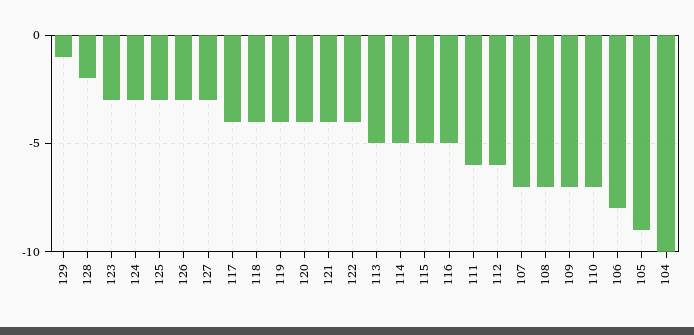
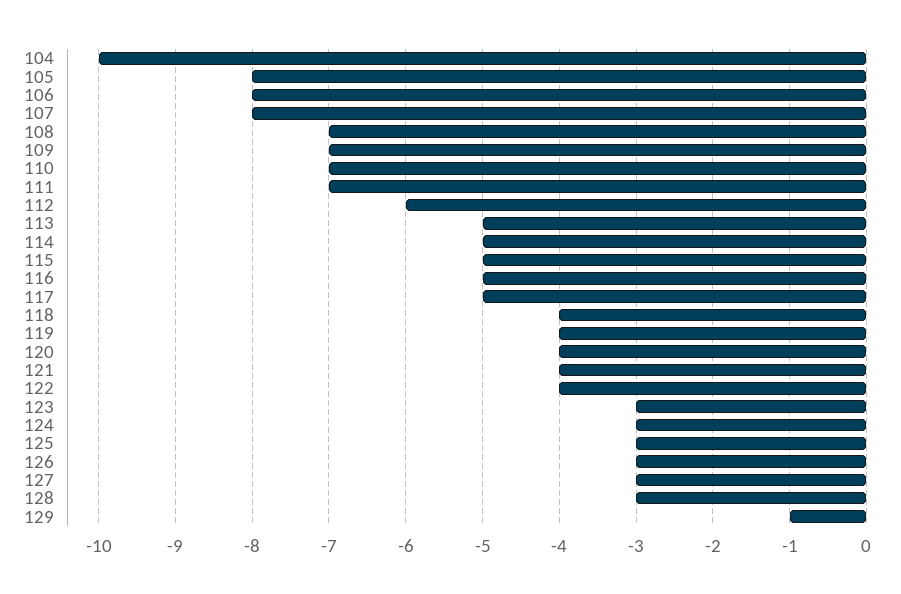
  {
    "129": -1,
-   "128": -2,
+   "128": -3,
    "123": -3,
    "124": -3,
    "125": -3,
    "126": -3,
    "127": -3,
-   "117": -4,
+   "117": -5,
    "118": -4,
    "119": -4,
    "120": -4,
    "121": -4,
    "122": -4,
    "113": -5,
    "114": -5,
    "115": -5,
    "116": -5,
-   "111": -6,
+   "111": -7,
    "112": -6,
-   "107": -7,
+   "107": -8,
    "108": -7,
    "109": -7,
    "110": -7,
    "106": -8,
-   "105": -9,
+   "105": -8,
    "104": -10
  }

